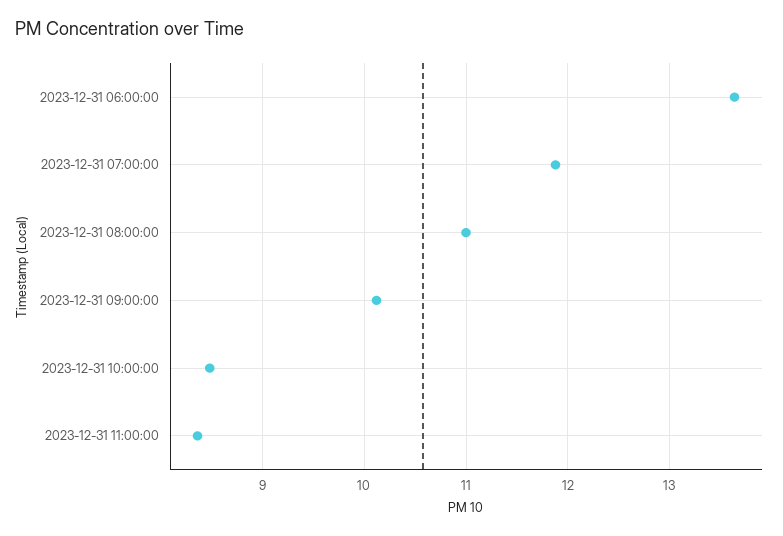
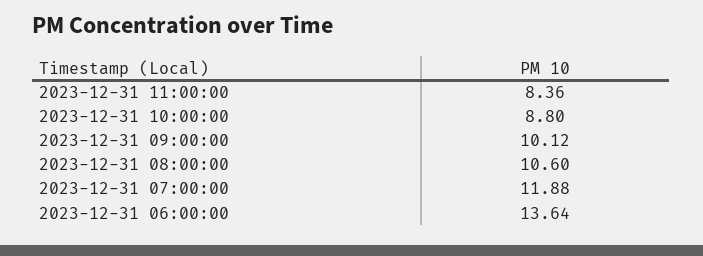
  {
    "2023-12-31 06:00:00": 13.64,
    "2023-12-31 07:00:00": 11.88,
-   "2023-12-31 08:00:00": 11,
+   "2023-12-31 08:00:00": 10.6,
    "2023-12-31 09:00:00": 10.12,
-   "2023-12-31 10:00:00": 8.5,
+   "2023-12-31 10:00:00": 8.8,
    "2023-12-31 11:00:00": 8.36
  }

